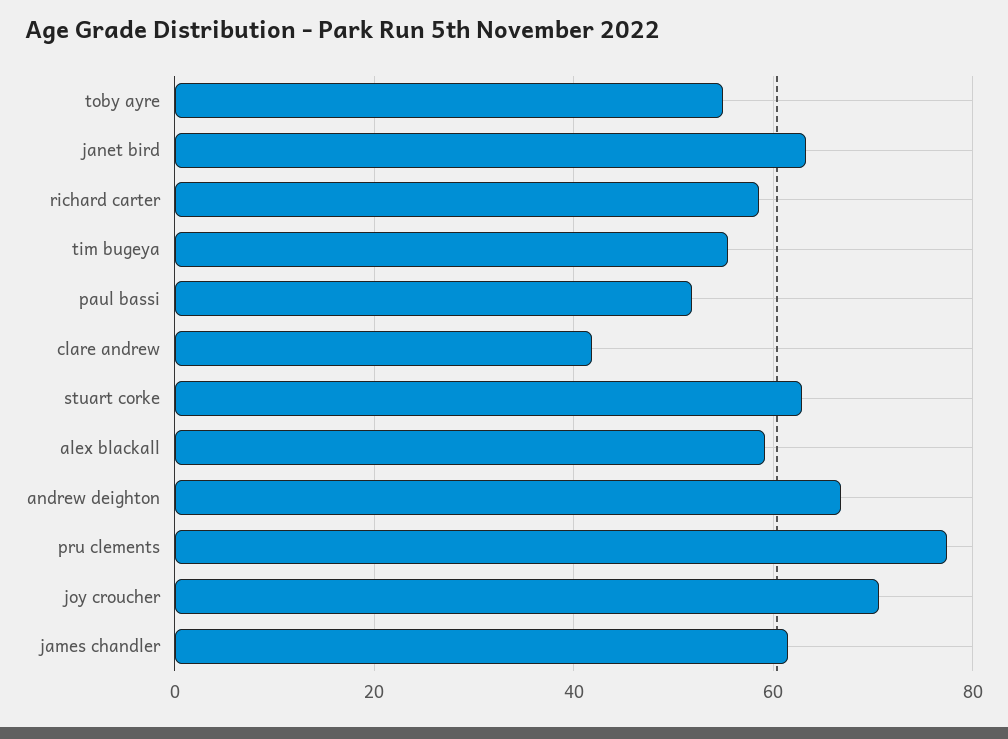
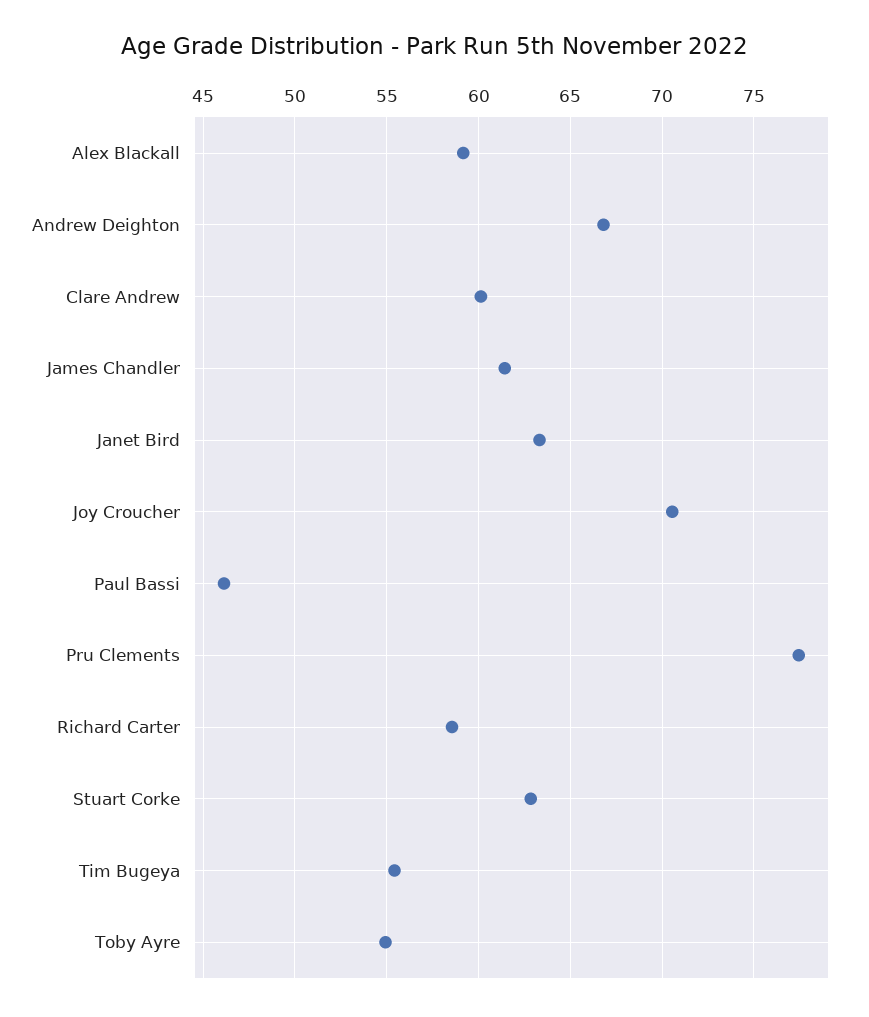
  {
    "toby ayre": 55,
    "janet bird": 63.5,
    "richard carter": 58.5,
    "tim bugeya": 55.5,
-   "paul bassi": 52,
+   "paul bassi": 46,
-   "clare andrew": 42,
+   "clare andrew": 60,
    "stuart corke": 63,
    "alex blackall": 59,
    "andrew deighton": 67,
    "pru clements": 77.5,
    "joy croucher": 70.5,
    "james chandler": 61.5
  }

